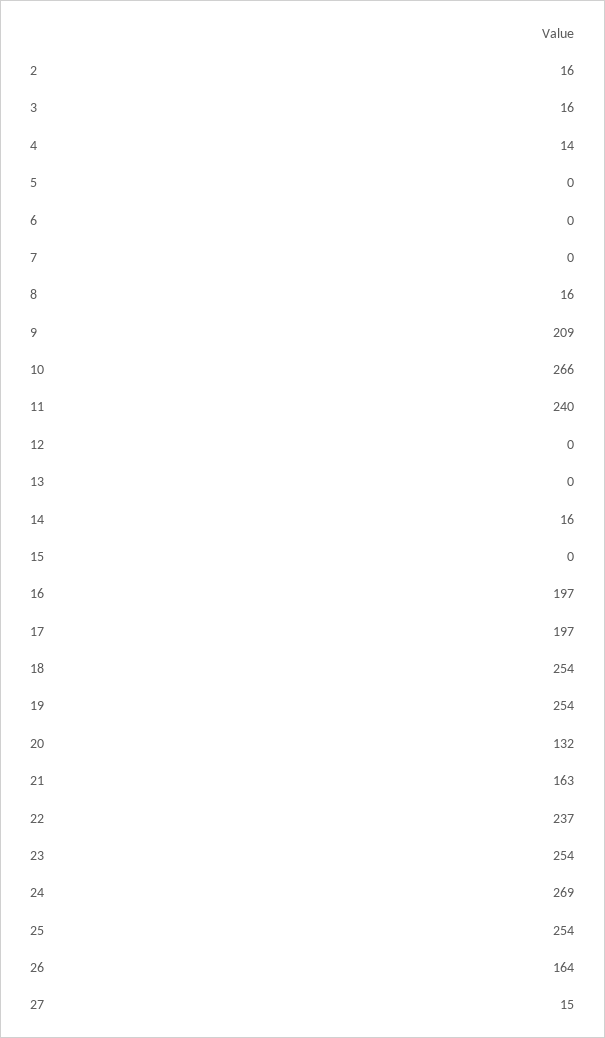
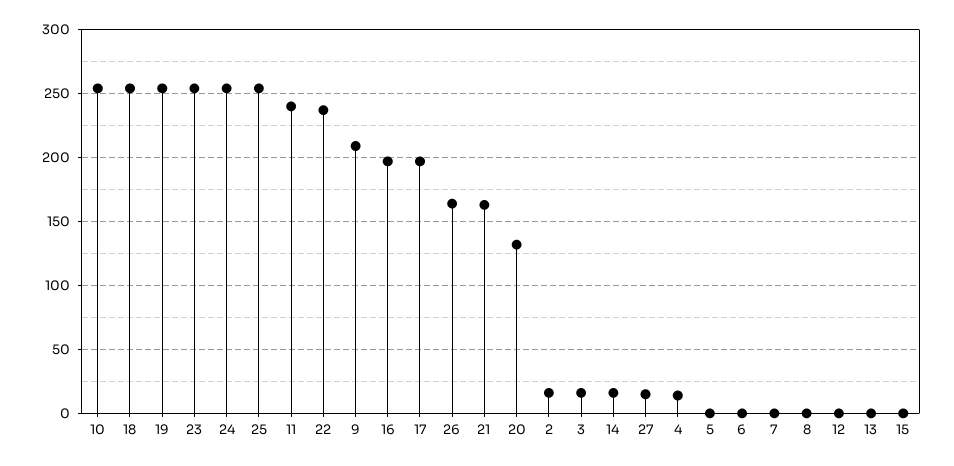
  {
    "2": 16,
    "3": 16,
    "4": 14,
    "5": 0,
    "6": 0,
    "7": 0,
-   "8": 16,
+   "8": 0,
    "9": 209,
-   "10": 266,
+   "10": 255,
    "11": 240,
    "12": 0,
    "13": 0,
    "14": 16,
    "15": 0,
    "16": 197,
    "17": 197,
    "18": 254,
    "19": 254,
    "20": 132,
    "21": 163,
    "22": 237,
    "23": 254,
-   "24": 269,
+   "24": 255,
    "25": 254,
    "26": 164,
    "27": 15
  }

